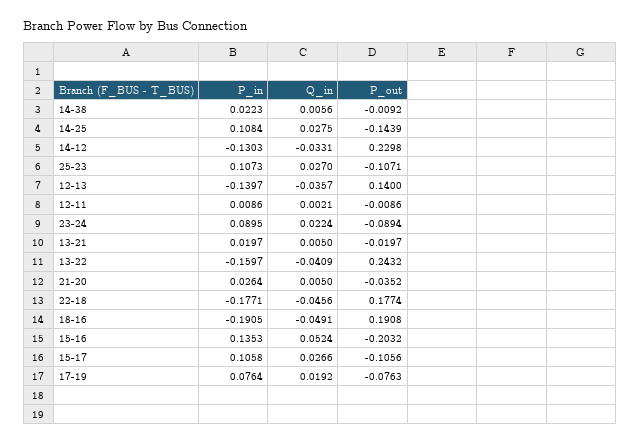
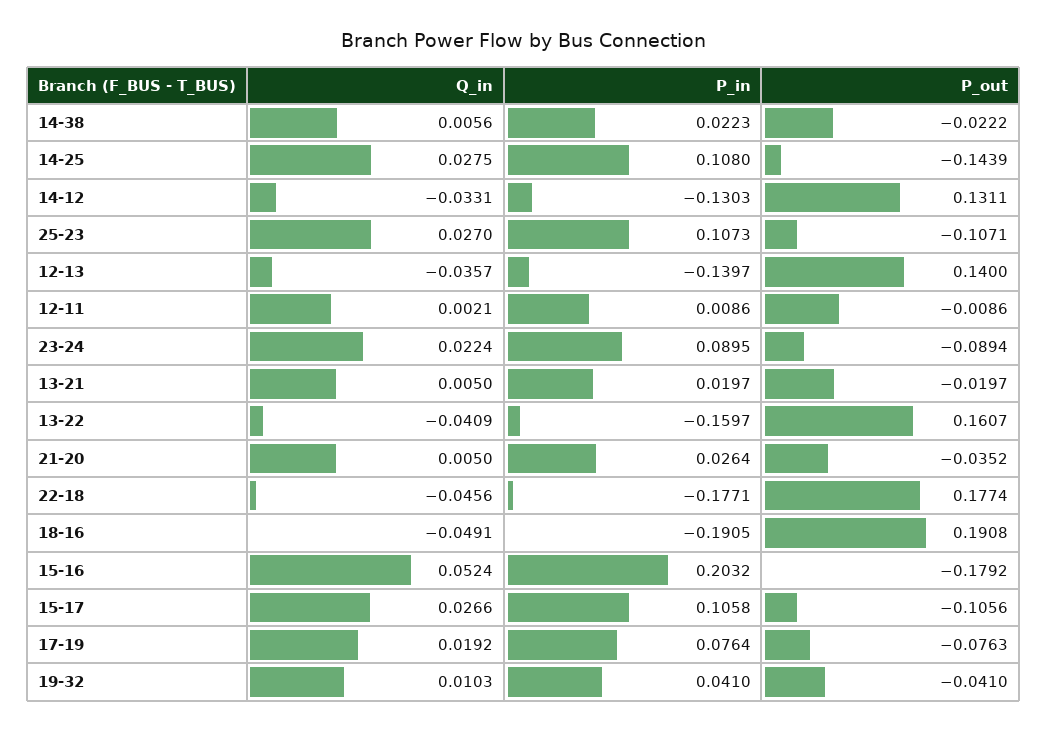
  {
    "P_in": {
      "14-38": 0.0223,
-     "14-25": 0.1084,
+     "14-25": 0.108,
      "14-12": -0.1303,
      "25-23": 0.1073,
      "12-13": -0.1397,
      "12-11": 0.0086,
      "23-24": 0.0895,
      "13-21": 0.0197,
      "13-22": -0.1597,
      "21-20": 0.0264,
      "22-18": -0.1771,
      "18-16": -0.1905,
-     "15-16": 0.1353,
+     "15-16": 0.2032,
      "15-17": 0.1058,
-     "17-19": 0.0764
+     "17-19": 0.0764,
+     "19-32": 0.041
    },
    "Q_in": {
      "14-38": 0.0056,
      "14-25": 0.0275,
      "14-12": -0.0331,
      "25-23": 0.027,
      "12-13": -0.0357,
      "12-11": 0.0021,
      "23-24": 0.0224,
      "13-21": 0.005,
      "13-22": -0.0409,
      "21-20": 0.005,
      "22-18": -0.0456,
      "18-16": -0.0491,
      "15-16": 0.0524,
      "15-17": 0.0266,
-     "17-19": 0.0192
+     "17-19": 0.0192,
+     "19-32": 0.0103
    },
    "P_out": {
-     "14-38": -0.0092,
+     "14-38": -0.0222,
      "14-25": -0.1439,
-     "14-12": 0.2298,
+     "14-12": 0.1311,
      "25-23": -0.1071,
      "12-13": 0.14,
      "12-11": -0.0086,
      "23-24": -0.0894,
      "13-21": -0.0197,
-     "13-22": 0.2432,
+     "13-22": 0.1607,
      "21-20": -0.0352,
      "22-18": 0.1774,
      "18-16": 0.1908,
-     "15-16": -0.2032,
+     "15-16": -0.1792,
      "15-17": -0.1056,
-     "17-19": -0.0763
+     "17-19": -0.0763,
+     "19-32": -0.041
    }
  }

